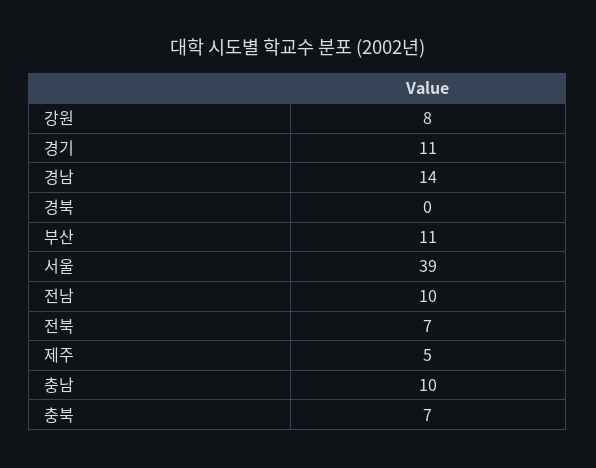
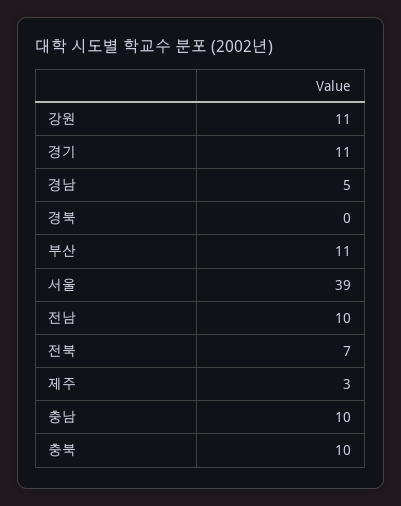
  {
-   "강원": 8,
+   "강원": 11,
    "경기": 11,
-   "경남": 14,
+   "경남": 5,
    "경북": 0,
    "부산": 11,
    "서울": 39,
    "전남": 10,
    "전북": 7,
-   "제주": 5,
+   "제주": 3,
    "충남": 10,
-   "충북": 7
+   "충북": 10
  }

